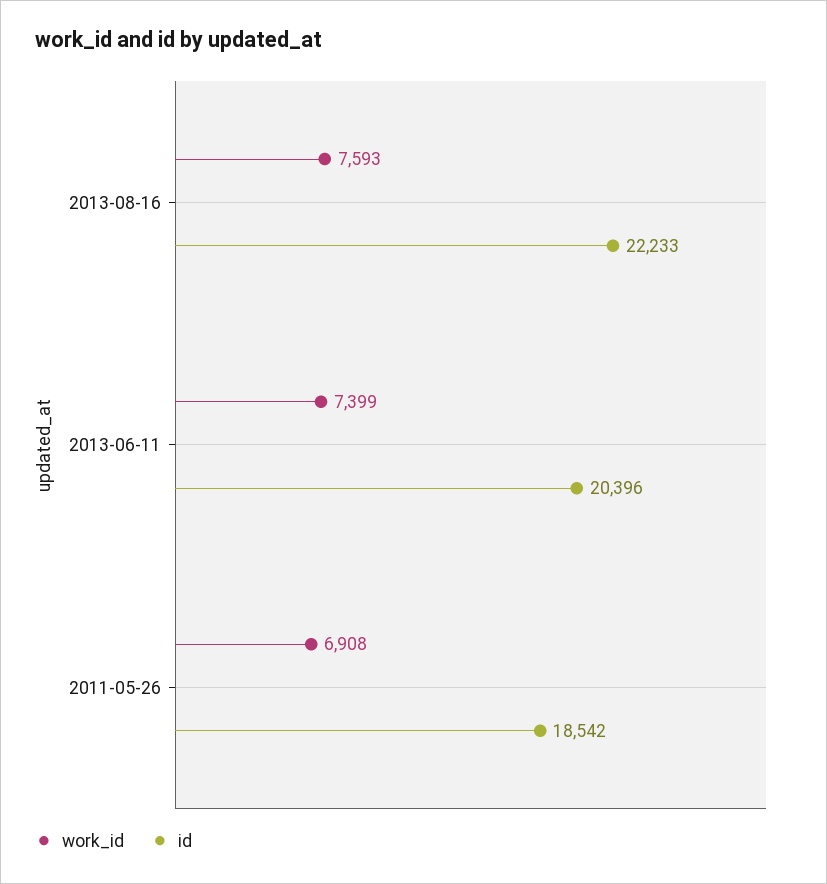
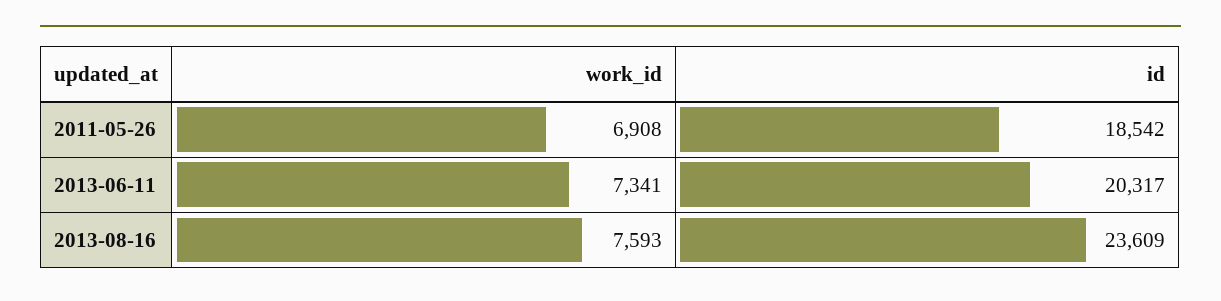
  {
    "work_id": {
      "2013-08-16": 7593,
-     "2013-06-11": 7399,
+     "2013-06-11": 7341,
      "2011-05-26": 6908
    },
    "id": {
-     "2013-08-16": 22233,
+     "2013-08-16": 23609,
-     "2013-06-11": 20396,
+     "2013-06-11": 20317,
      "2011-05-26": 18542
    }
  }

